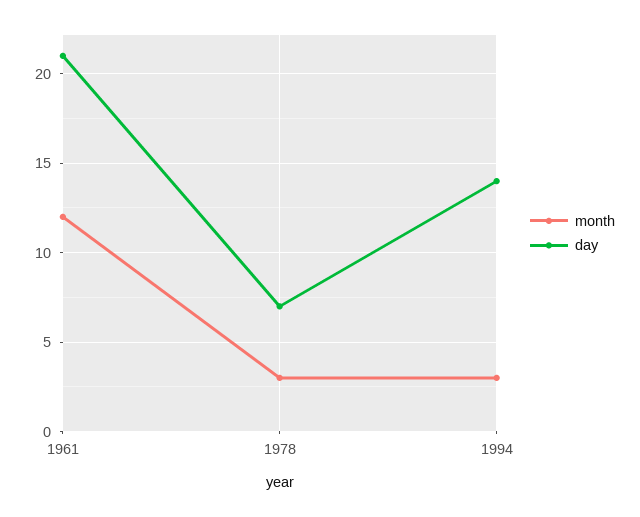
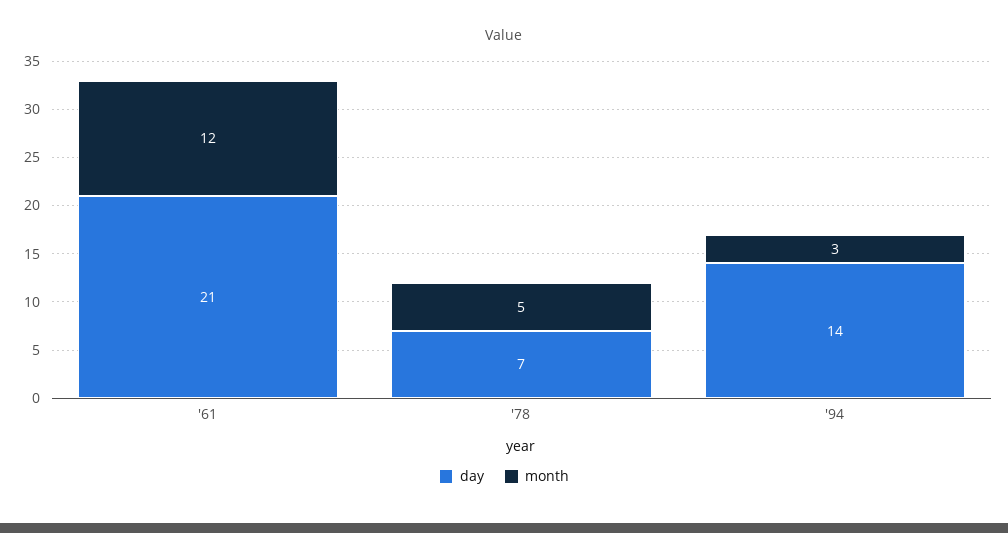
  {
    "month": {
      "1961": 12,
-     "1978": 3,
+     "1978": 5,
      "1994": 3
    },
    "day": {
      "1961": 21,
      "1978": 7,
      "1994": 14
    }
  }

